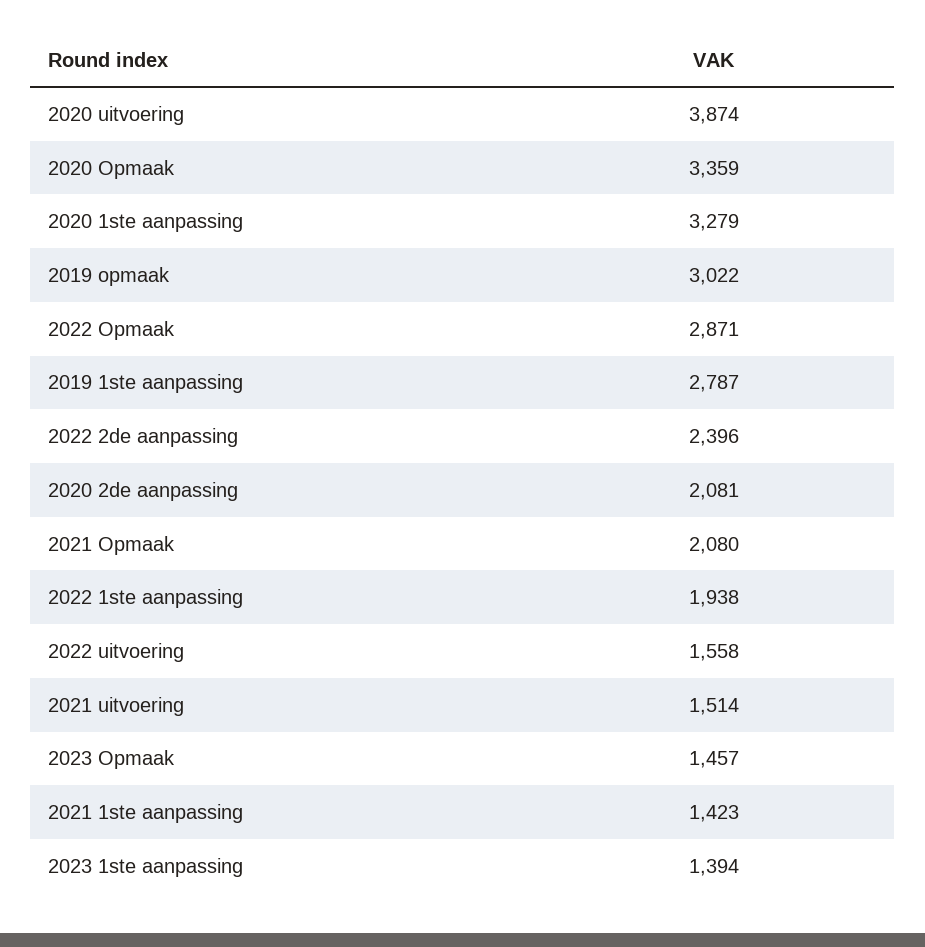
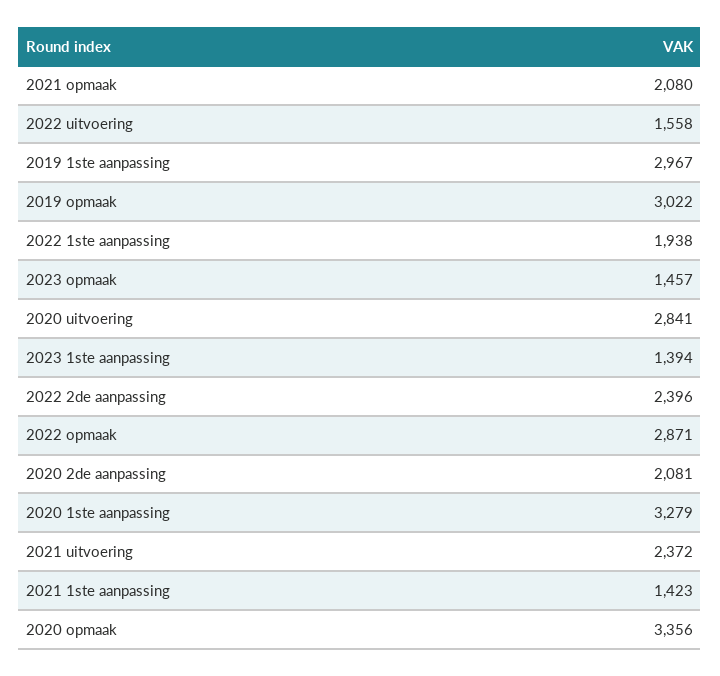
  {
-   "2020 uitvoering": 3874,
+   "2020 uitvoering": 2841,
-   "2020 Opmaak": 3359,
+   "2020 Opmaak": 3356,
    "2020 1ste aanpassing": 3279,
    "2019 opmaak": 3022,
    "2022 Opmaak": 2871,
-   "2019 1ste aanpassing": 2787,
+   "2019 1ste aanpassing": 2967,
    "2022 2de aanpassing": 2396,
    "2020 2de aanpassing": 2081,
    "2021 Opmaak": 2080,
    "2022 1ste aanpassing": 1938,
    "2022 uitvoering": 1558,
-   "2021 uitvoering": 1514,
+   "2021 uitvoering": 2372,
    "2023 Opmaak": 1457,
    "2021 1ste aanpassing": 1423,
    "2023 1ste aanpassing": 1394
  }

